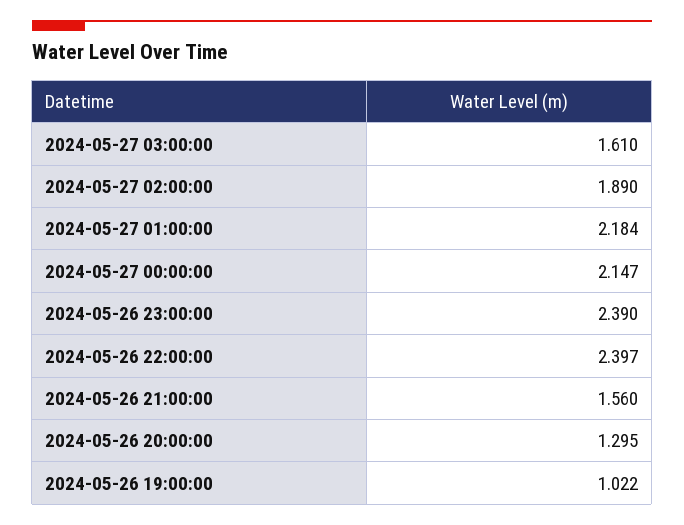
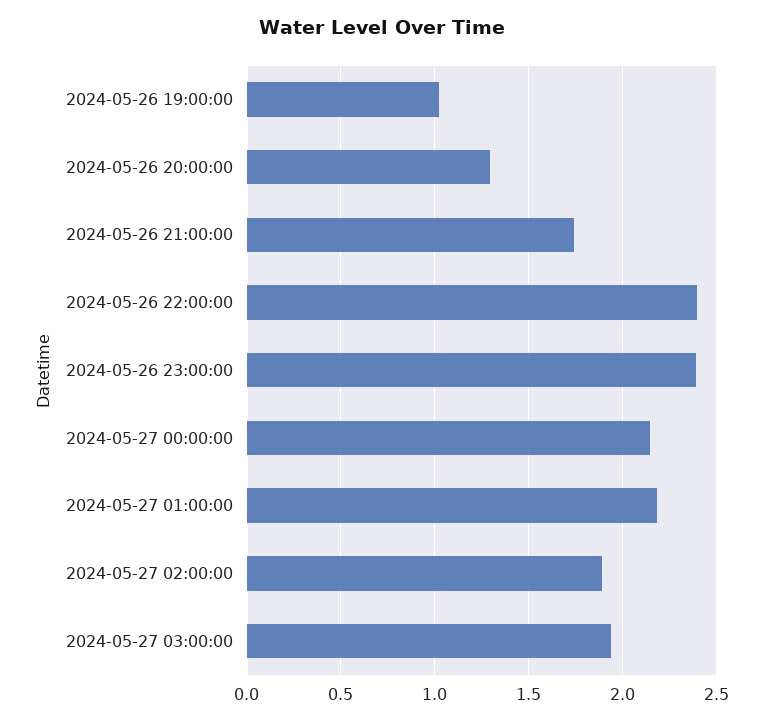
  {
-   "2024-05-27 03:00:00": 1.61,
+   "2024-05-27 03:00:00": 1.95,
    "2024-05-27 02:00:00": 1.89,
    "2024-05-27 01:00:00": 2.184,
    "2024-05-27 00:00:00": 2.147,
    "2024-05-26 23:00:00": 2.39,
    "2024-05-26 22:00:00": 2.397,
-   "2024-05-26 21:00:00": 1.56,
+   "2024-05-26 21:00:00": 1.75,
    "2024-05-26 20:00:00": 1.295,
    "2024-05-26 19:00:00": 1.022
  }

